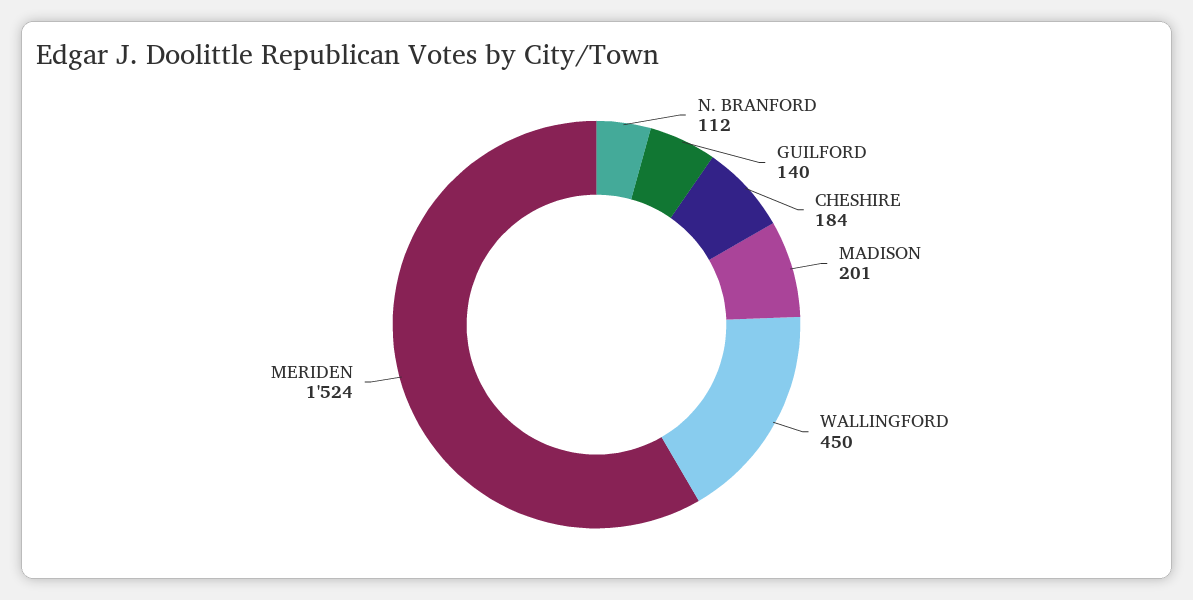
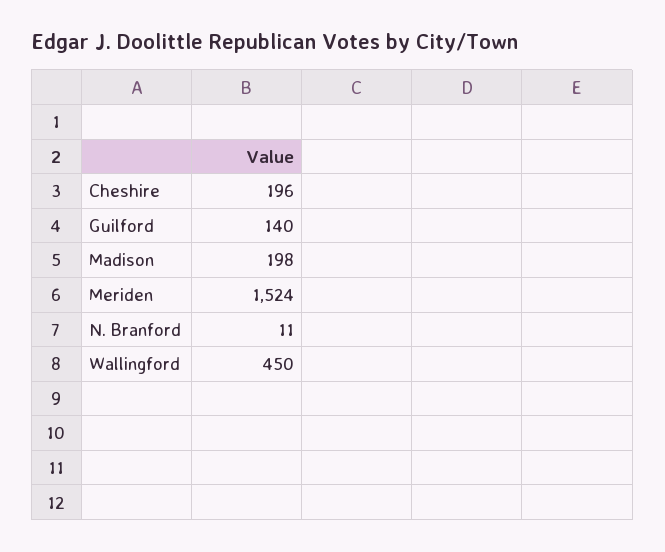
  {
-   "N. BRANFORD": 112,
+   "N. BRANFORD": 11,
    "GUILFORD": 140,
-   "CHESHIRE": 184,
+   "CHESHIRE": 196,
-   "MADISON": 201,
+   "MADISON": 198,
    "WALLINGFORD": 450,
    "MERIDEN": 1524
  }

